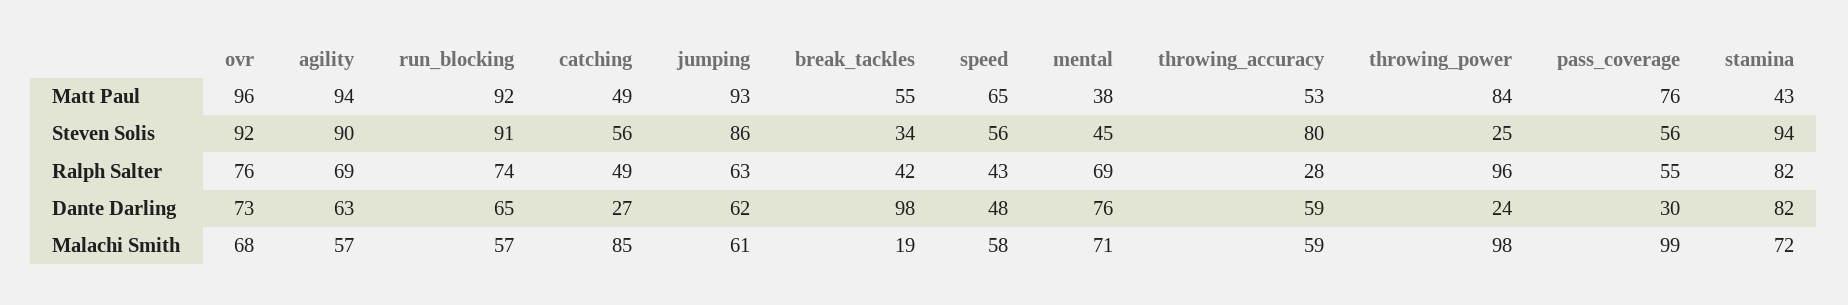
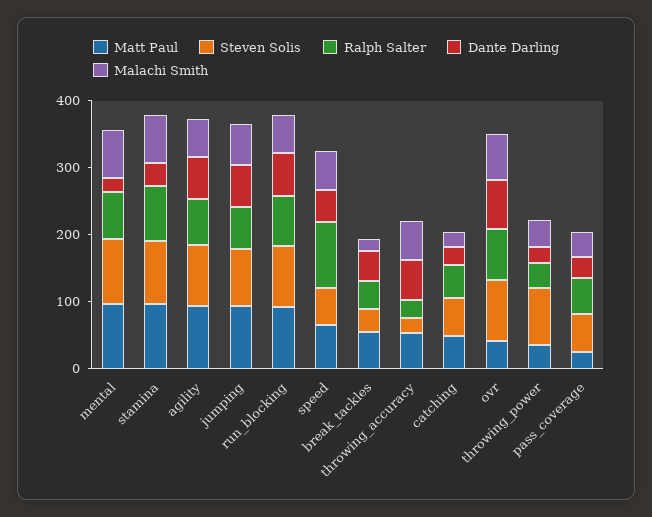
  {
    "Matt Paul": {
-     "ovr": 96,
+     "ovr": 40,
      "agility": 94,
      "run_blocking": 92,
      "catching": 49,
      "jumping": 93,
      "break_tackles": 55,
      "speed": 65,
-     "mental": 38,
+     "mental": 100,
      "throwing_accuracy": 53,
-     "throwing_power": 84,
+     "throwing_power": 40,
-     "pass_coverage": 76,
+     "pass_coverage": 20,
-     "stamina": 43
+     "stamina": 100
    },
    "Steven Solis": {
      "ovr": 92,
      "agility": 90,
      "run_blocking": 91,
      "catching": 56,
      "jumping": 86,
      "break_tackles": 34,
      "speed": 56,
-     "mental": 45,
+     "mental": 100,
-     "throwing_accuracy": 80,
+     "throwing_accuracy": 20,
-     "throwing_power": 25,
+     "throwing_power": 80,
      "pass_coverage": 56,
      "stamina": 94
    },
    "Ralph Salter": {
      "ovr": 76,
      "agility": 69,
      "run_blocking": 74,
      "catching": 49,
      "jumping": 63,
      "break_tackles": 42,
-     "speed": 43,
+     "speed": 100,
      "mental": 69,
      "throwing_accuracy": 28,
-     "throwing_power": 96,
+     "throwing_power": 40,
      "pass_coverage": 55,
      "stamina": 82
    },
    "Dante Darling": {
      "ovr": 73,
      "agility": 63,
      "run_blocking": 65,
      "catching": 27,
      "jumping": 62,
-     "break_tackles": 98,
+     "break_tackles": 40,
      "speed": 48,
-     "mental": 76,
+     "mental": 20,
      "throwing_accuracy": 59,
      "throwing_power": 24,
      "pass_coverage": 30,
-     "stamina": 82
+     "stamina": 40
    },
    "Malachi Smith": {
      "ovr": 68,
      "agility": 57,
      "run_blocking": 57,
-     "catching": 85,
+     "catching": 20,
      "jumping": 61,
      "break_tackles": 19,
      "speed": 58,
      "mental": 71,
      "throwing_accuracy": 59,
-     "throwing_power": 98,
+     "throwing_power": 40,
-     "pass_coverage": 99,
+     "pass_coverage": 40,
      "stamina": 72
    }
  }

